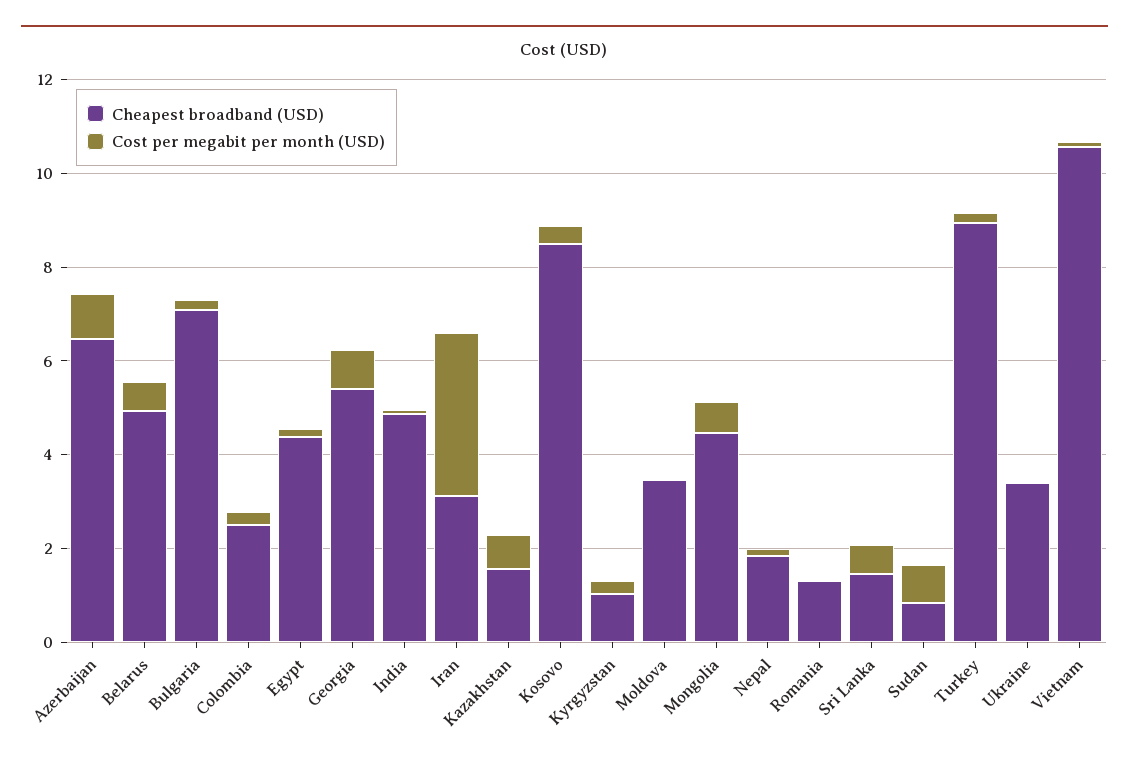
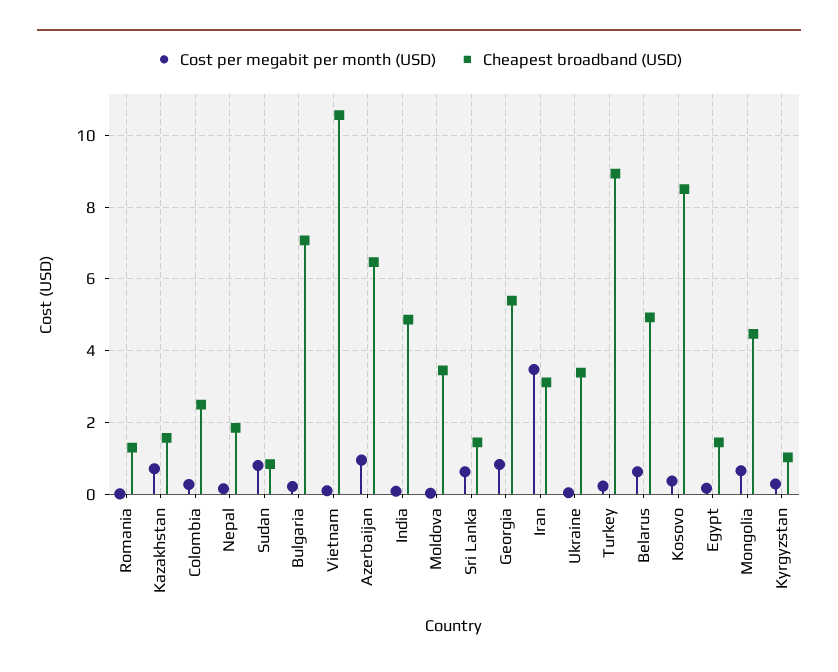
  {
    "Cheapest broadband (USD)": {
      "Azerbaijan": 6.4,
      "Belarus": 5,
      "Bulgaria": 7,
      "Colombia": 2.4,
-     "Egypt": 4.5,
+     "Egypt": 1.4,
      "Georgia": 5.4,
      "India": 4.8,
      "Iran": 3.2,
      "Kazakhstan": 1.6,
      "Kosovo": 8.6,
      "Kyrgyzstan": 1,
      "Moldova": 3.4,
      "Mongolia": 4.4,
      "Nepal": 1.8,
      "Romania": 1.2,
      "Sri Lanka": 1.4,
      "Sudan": 0.8,
      "Turkey": 9,
      "Ukraine": 3.4,
      "Vietnam": 10.6
    },
    "Cost per megabit per month (USD)": {
      "Azerbaijan": 1,
      "Belarus": 0.6,
      "Bulgaria": 0.2,
      "Colombia": 0.2,
      "Egypt": 0.2,
      "Georgia": 0.8,
      "India": 0,
      "Iran": 3.4,
      "Kazakhstan": 0.8,
      "Kosovo": 0.4,
      "Kyrgyzstan": 0.2,
      "Moldova": 0,
      "Mongolia": 0.6,
      "Nepal": 0.2,
      "Romania": 0,
      "Sri Lanka": 0.6,
      "Sudan": 0.8,
      "Turkey": 0.2,
      "Ukraine": 0,
      "Vietnam": 0
    }
  }

